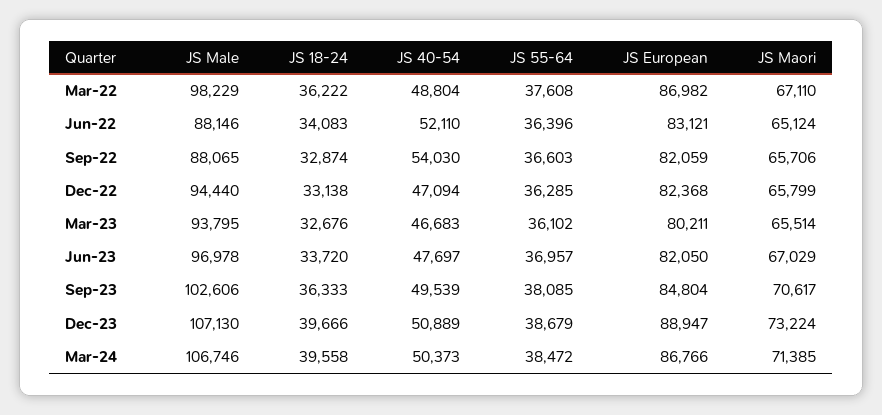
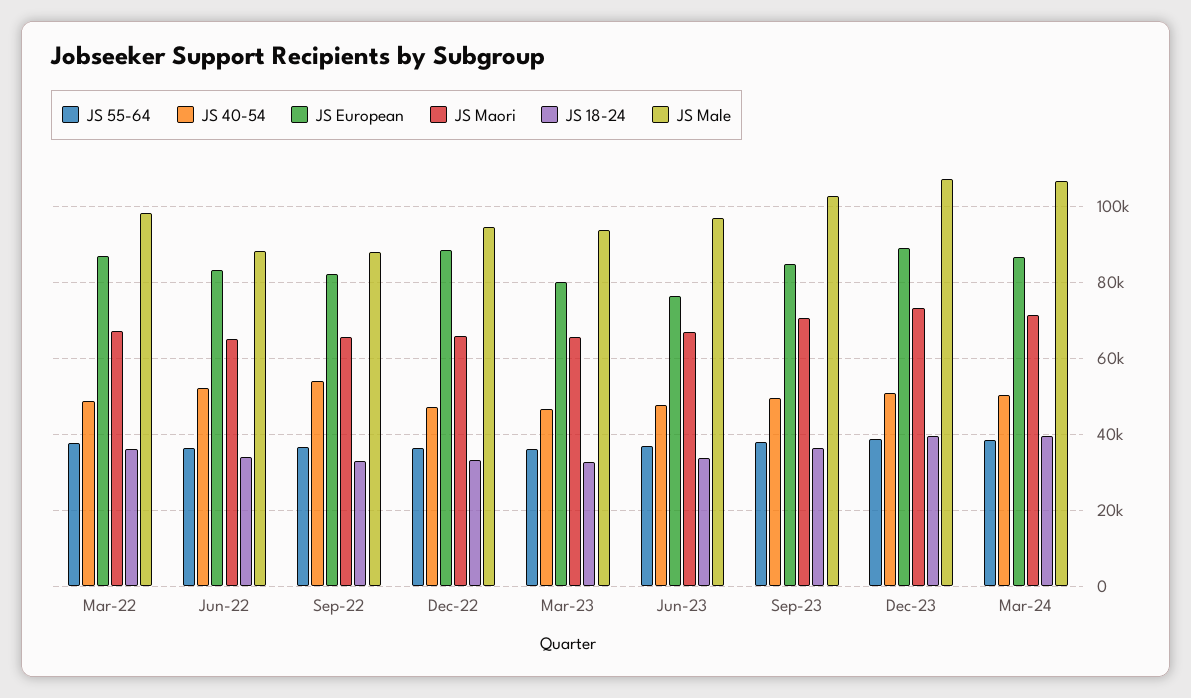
  {
    "JS Male": {
      "Mar-22": 98229,
      "Jun-22": 88146,
      "Sep-22": 88065,
      "Dec-22": 94440,
      "Mar-23": 93795,
      "Jun-23": 96978,
      "Sep-23": 102606,
      "Dec-23": 107130,
      "Mar-24": 106746
    },
    "JS 18-24": {
      "Mar-22": 36222,
      "Jun-22": 34083,
      "Sep-22": 32874,
      "Dec-22": 33138,
      "Mar-23": 32676,
      "Jun-23": 33720,
      "Sep-23": 36333,
      "Dec-23": 39666,
      "Mar-24": 39558
    },
    "JS 40-54": {
      "Mar-22": 48804,
      "Jun-22": 52110,
      "Sep-22": 54030,
      "Dec-22": 47094,
      "Mar-23": 46683,
      "Jun-23": 47697,
      "Sep-23": 49539,
      "Dec-23": 50889,
      "Mar-24": 50373
    },
    "JS 55-64": {
      "Mar-22": 37608,
      "Jun-22": 36396,
      "Sep-22": 36603,
      "Dec-22": 36285,
      "Mar-23": 36102,
      "Jun-23": 36957,
      "Sep-23": 38085,
      "Dec-23": 38679,
      "Mar-24": 38472
    },
    "JS European": {
      "Mar-22": 86982,
      "Jun-22": 83121,
      "Sep-22": 82059,
-     "Dec-22": 82368,
+     "Dec-22": 88000,
      "Mar-23": 80211,
-     "Jun-23": 82050,
+     "Jun-23": 76000,
      "Sep-23": 84804,
      "Dec-23": 88947,
      "Mar-24": 86766
    },
    "JS Maori": {
      "Mar-22": 67110,
      "Jun-22": 65124,
      "Sep-22": 65706,
      "Dec-22": 65799,
      "Mar-23": 65514,
      "Jun-23": 67029,
      "Sep-23": 70617,
      "Dec-23": 73224,
      "Mar-24": 71385
    }
  }

